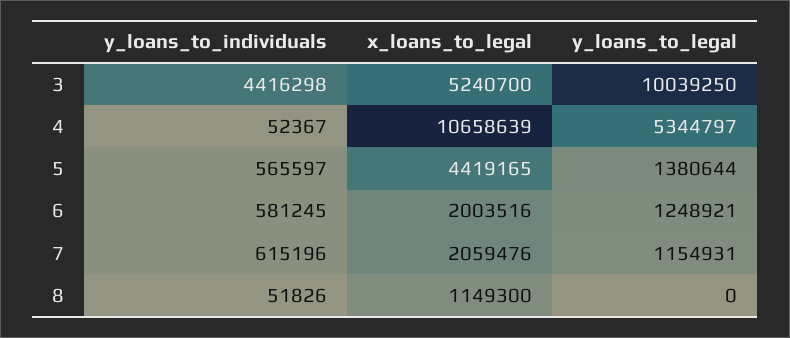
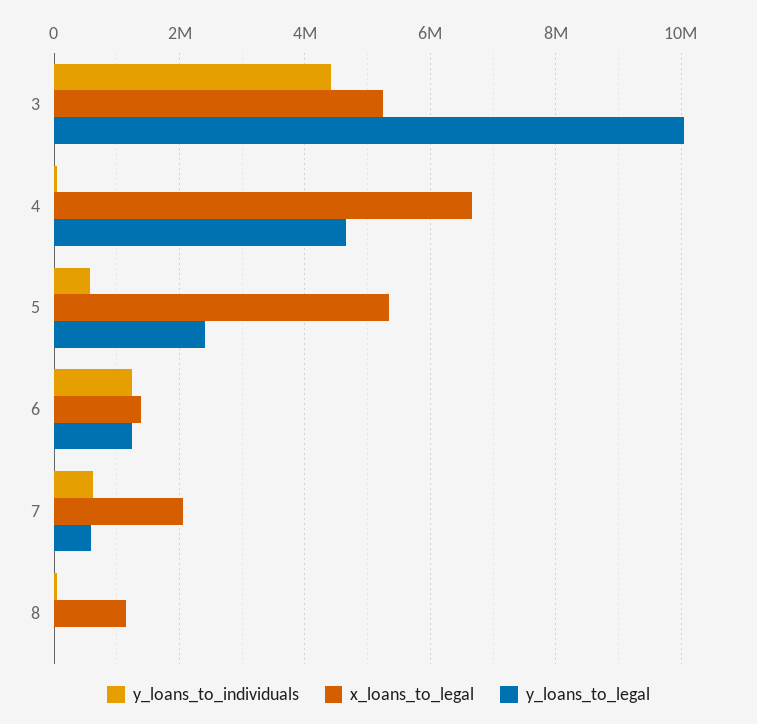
  {
    "y_loans_to_individuals": {
      "3": 4416298,
      "4": 52367,
      "5": 565597,
-     "6": 581245,
+     "6": 1200000,
      "7": 615196,
      "8": 51826
    },
    "x_loans_to_legal": {
      "3": 5240700,
-     "4": 10658639,
+     "4": 6600000,
-     "5": 4419165,
+     "5": 5400000,
-     "6": 2003516,
+     "6": 1400000,
      "7": 2059476,
      "8": 1149300
    },
    "y_loans_to_legal": {
      "3": 10039250,
-     "4": 5344797,
+     "4": 4600000,
-     "5": 1380644,
+     "5": 2400000,
      "6": 1248921,
-     "7": 1154931,
+     "7": 600000,
      "8": 0
    }
  }

